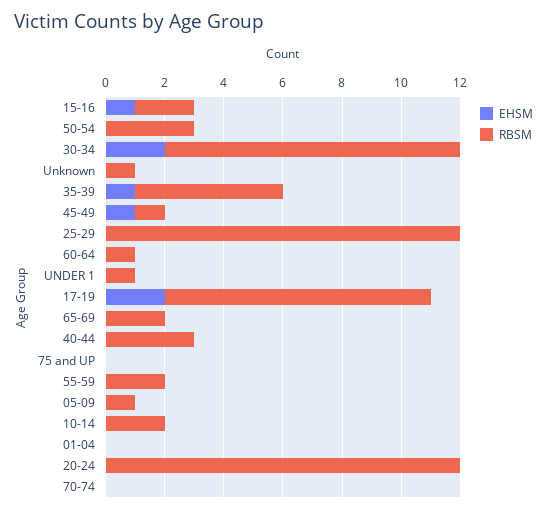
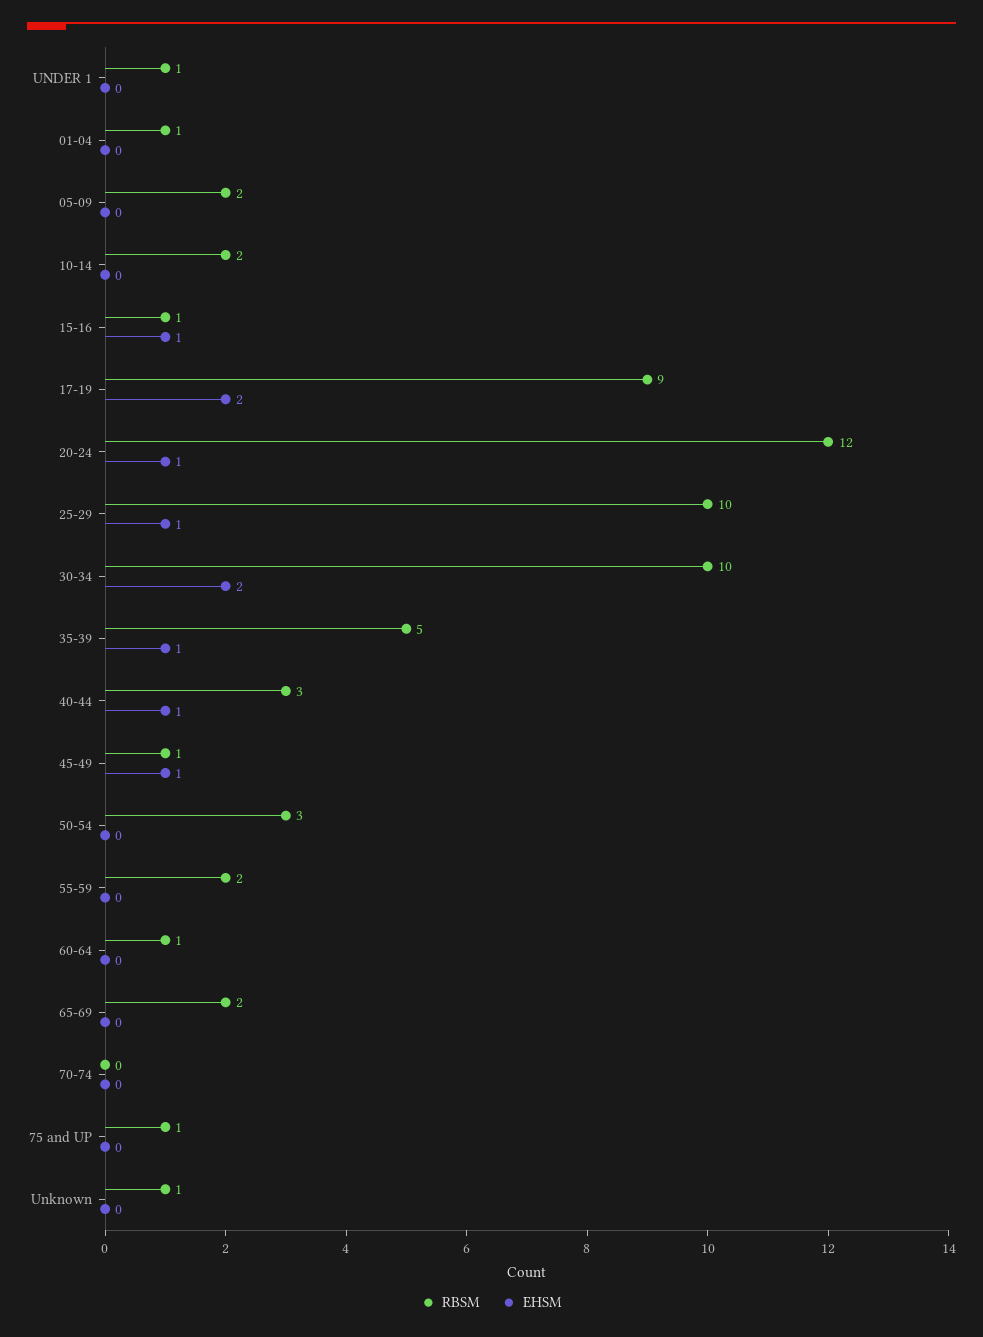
  {
    "EHSM": {
      "15-16": 1,
      "50-54": 0,
      "30-34": 2,
      "Unknown": 0,
      "35-39": 1,
      "45-49": 1,
-     "25-29": 0,
+     "25-29": 1,
      "60-64": 0,
      "UNDER 1": 0,
      "17-19": 2,
      "65-69": 0,
-     "40-44": 0,
+     "40-44": 1,
      "75 and UP": 0,
      "55-59": 0,
      "05-09": 0,
      "10-14": 0,
      "01-04": 0,
-     "20-24": 0,
+     "20-24": 1,
      "70-74": 0
    },
    "RBSM": {
-     "15-16": 2,
+     "15-16": 1,
      "50-54": 3,
      "30-34": 10,
      "Unknown": 1,
      "35-39": 5,
      "45-49": 1,
-     "25-29": 12,
+     "25-29": 10,
      "60-64": 1,
      "UNDER 1": 1,
      "17-19": 9,
      "65-69": 2,
      "40-44": 3,
-     "75 and UP": 0,
+     "75 and UP": 1,
      "55-59": 2,
-     "05-09": 1,
+     "05-09": 2,
      "10-14": 2,
-     "01-04": 0,
+     "01-04": 1,
      "20-24": 12,
      "70-74": 0
    }
  }

